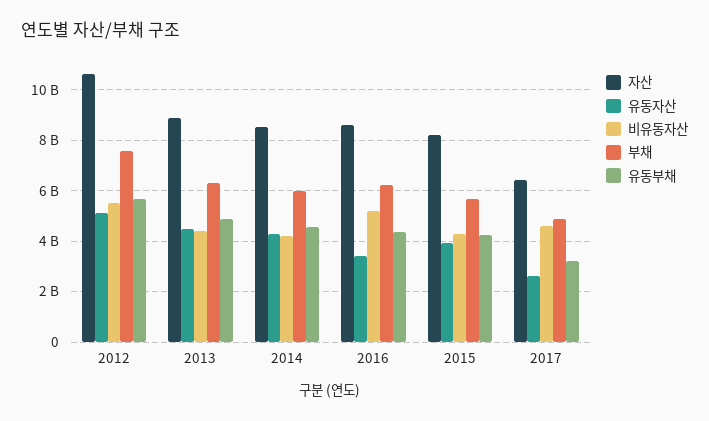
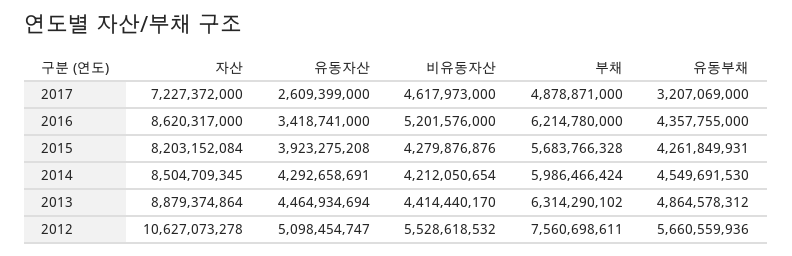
  {
    "자산": {
      "2012": 10627073278,
      "2013": 8879374864,
      "2014": 8504709345,
      "2016": 8620317000,
      "2015": 8203152084,
-     "2017": 6500000000
+     "2017": 7227372000
    },
    "유동자산": {
      "2012": 5098454747,
      "2013": 4464934694,
      "2014": 4292658691,
      "2016": 3418741000,
      "2015": 3923275208,
      "2017": 2609399000
    },
    "비유동자산": {
      "2012": 5528618532,
      "2013": 4414440170,
      "2014": 4212050654,
      "2016": 5201576000,
      "2015": 4279876876,
      "2017": 4617973000
    },
    "부채": {
      "2012": 7560698611,
      "2013": 6314290102,
      "2014": 5986466424,
      "2016": 6214780000,
      "2015": 5683766328,
      "2017": 4878871000
    },
    "유동부채": {
      "2012": 5660559936,
      "2013": 4864578312,
      "2014": 4549691530,
      "2016": 4357755000,
      "2015": 4261849931,
      "2017": 3207069000
    }
  }

